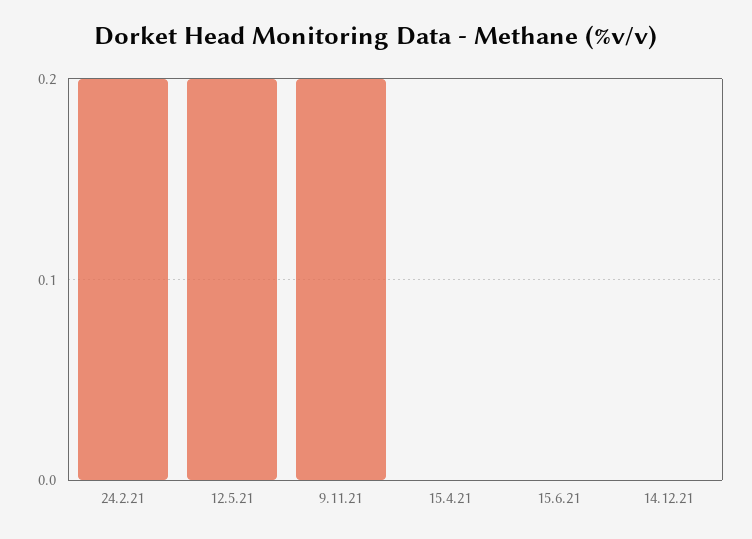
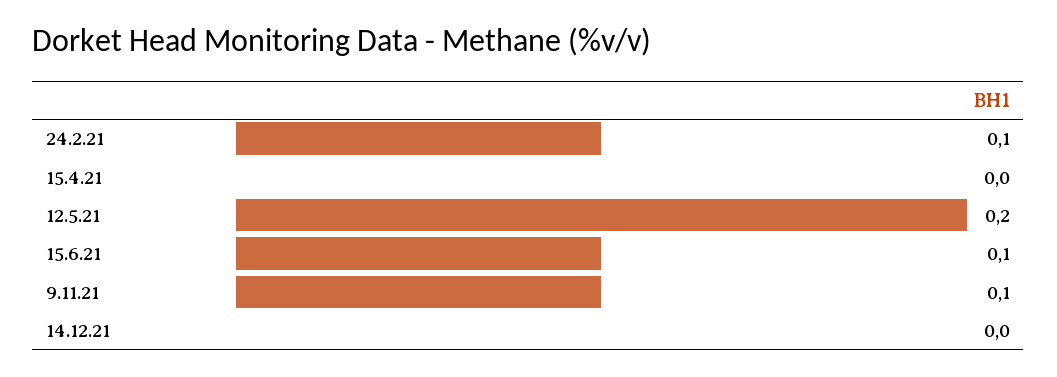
  {
-   "24.2.21": 0.2,
+   "24.2.21": 0.1,
    "12.5.21": 0.2,
-   "9.11.21": 0.2,
+   "9.11.21": 0.1,
    "15.4.21": 0,
-   "15.6.21": 0,
+   "15.6.21": 0.1,
    "14.12.21": 0
  }

